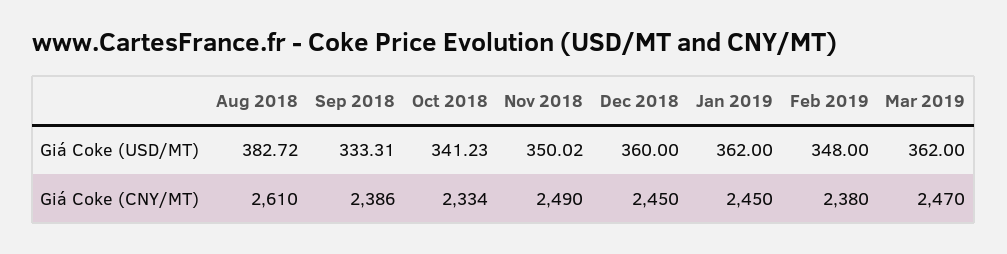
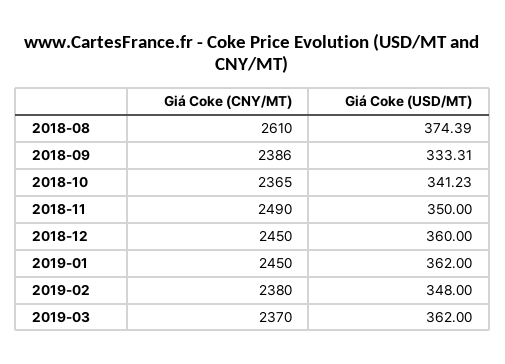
  {
    "Aug 2018": {
-     "Giá Coke (USD/MT)": 382.72,
+     "Giá Coke (USD/MT)": 374.39,
      "Giá Coke (CNY/MT)": 2610
    },
    "Sep 2018": {
      "Giá Coke (USD/MT)": 333.31,
      "Giá Coke (CNY/MT)": 2386
    },
    "Oct 2018": {
      "Giá Coke (USD/MT)": 341.23,
-     "Giá Coke (CNY/MT)": 2334
+     "Giá Coke (CNY/MT)": 2365
    },
    "Nov 2018": {
-     "Giá Coke (USD/MT)": 350.02,
+     "Giá Coke (USD/MT)": 350,
      "Giá Coke (CNY/MT)": 2490
    },
    "Dec 2018": {
      "Giá Coke (USD/MT)": 360,
      "Giá Coke (CNY/MT)": 2450
    },
    "Jan 2019": {
      "Giá Coke (USD/MT)": 362,
      "Giá Coke (CNY/MT)": 2450
    },
    "Feb 2019": {
      "Giá Coke (USD/MT)": 348,
      "Giá Coke (CNY/MT)": 2380
    },
    "Mar 2019": {
      "Giá Coke (USD/MT)": 362,
-     "Giá Coke (CNY/MT)": 2470
+     "Giá Coke (CNY/MT)": 2370
    }
  }

